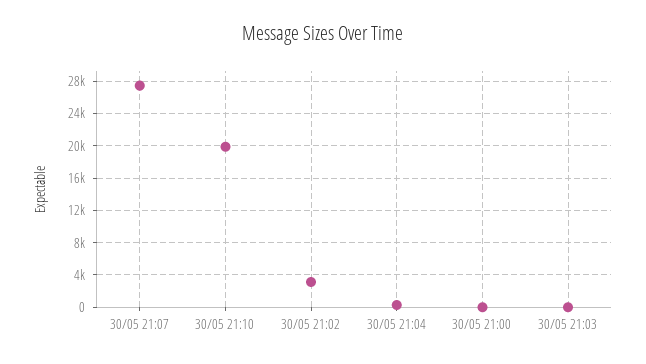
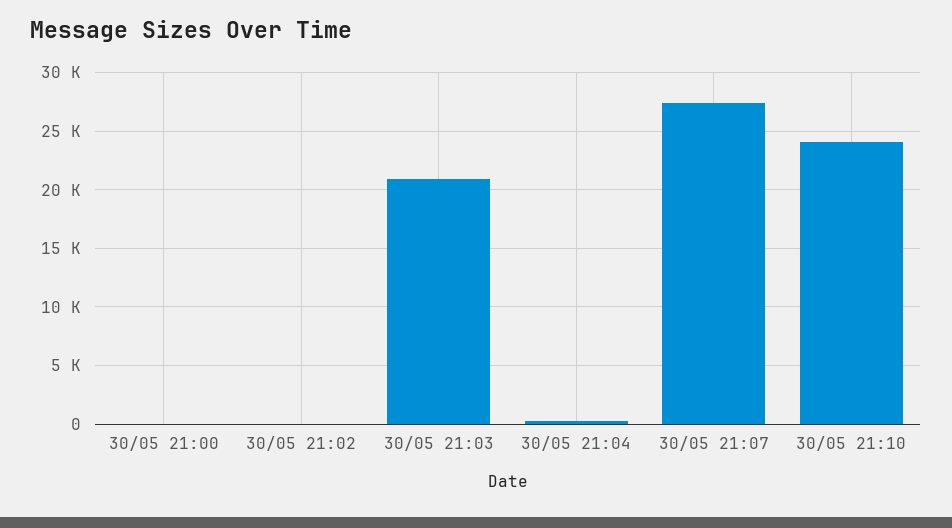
  {
    "30/05 21:07": 27000,
-   "30/05 21:10": 20000,
+   "30/05 21:10": 24000,
-   "30/05 21:02": 3000,
+   "30/05 21:02": 0,
    "30/05 21:04": 0,
    "30/05 21:00": 0,
-   "30/05 21:03": 0
+   "30/05 21:03": 21000
  }

